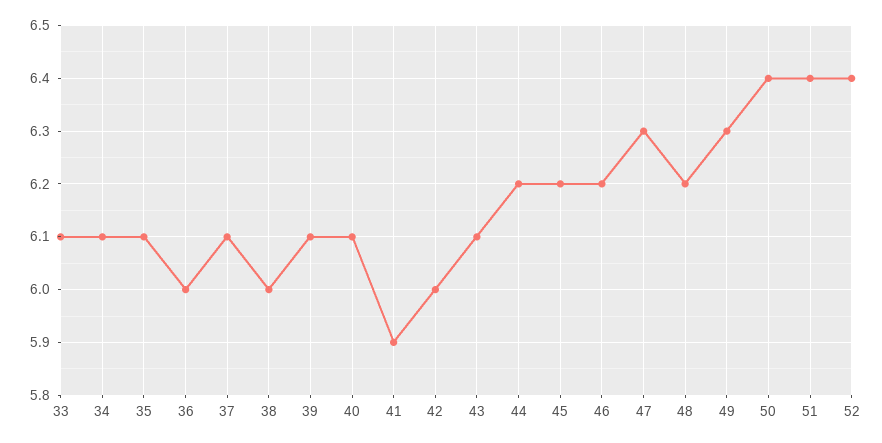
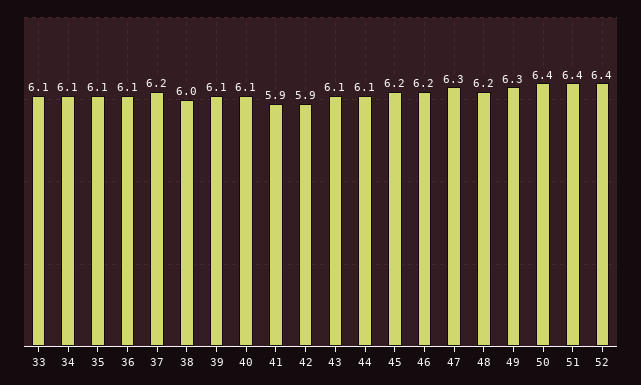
  {
    "33": 6.1,
    "34": 6.1,
    "35": 6.1,
-   "36": 6,
+   "36": 6.1,
-   "37": 6.1,
+   "37": 6.2,
    "38": 6,
    "39": 6.1,
    "40": 6.1,
    "41": 5.9,
-   "42": 6,
+   "42": 5.9,
    "43": 6.1,
-   "44": 6.2,
+   "44": 6.1,
    "45": 6.2,
    "46": 6.2,
    "47": 6.3,
    "48": 6.2,
    "49": 6.3,
    "50": 6.4,
    "51": 6.4,
    "52": 6.4
  }

